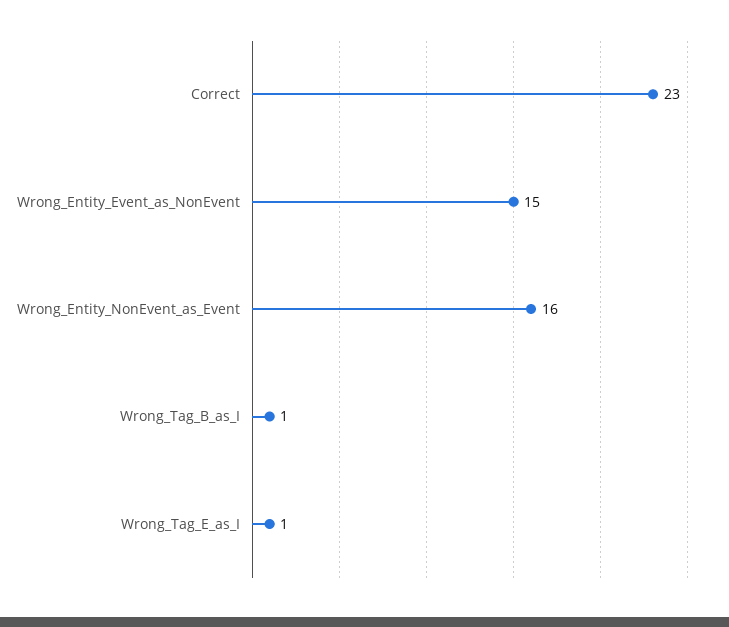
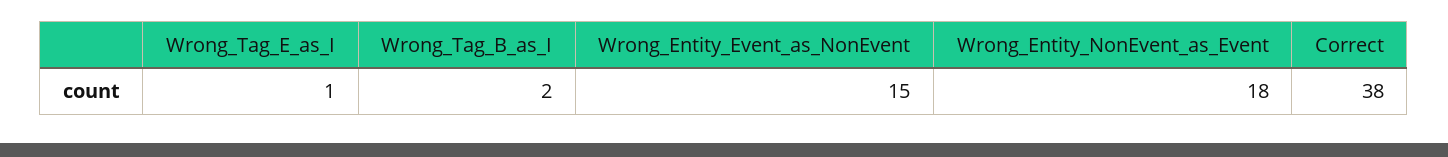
  {
-   "Correct": 23,
+   "Correct": 38,
    "Wrong_Entity_Event_as_NonEvent": 15,
-   "Wrong_Entity_NonEvent_as_Event": 16,
+   "Wrong_Entity_NonEvent_as_Event": 18,
-   "Wrong_Tag_B_as_I": 1,
+   "Wrong_Tag_B_as_I": 2,
    "Wrong_Tag_E_as_I": 1
  }

